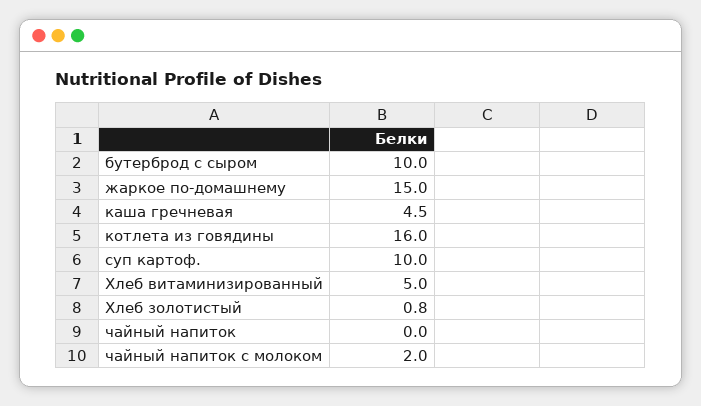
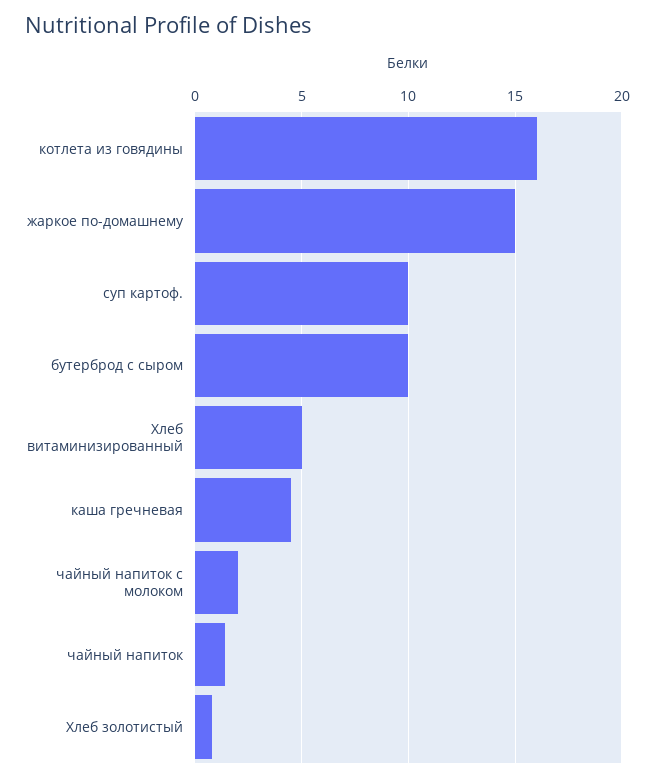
  {
    "бутерброд с сыром": 10,
    "жаркое по-домашнему": 15,
    "каша гречневая": 4.5,
    "котлета из говядины": 16,
    "суп картоф.": 10,
    "Хлеб витаминизированный": 5,
    "Хлеб золотистый": 0.8,
-   "чайный напиток": 0,
+   "чайный напиток": 1.5,
    "чайный напиток с молоком": 2
  }

